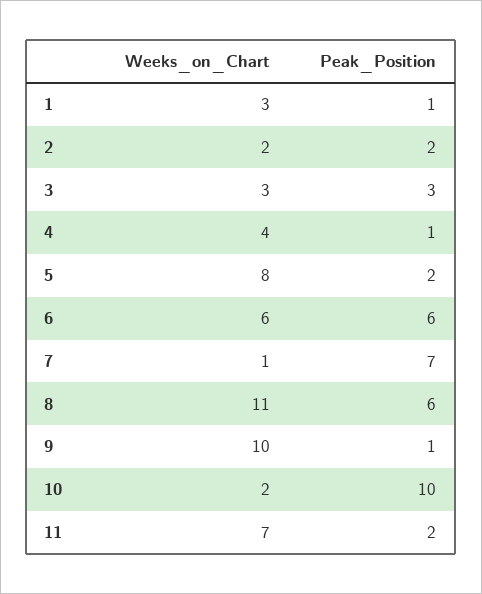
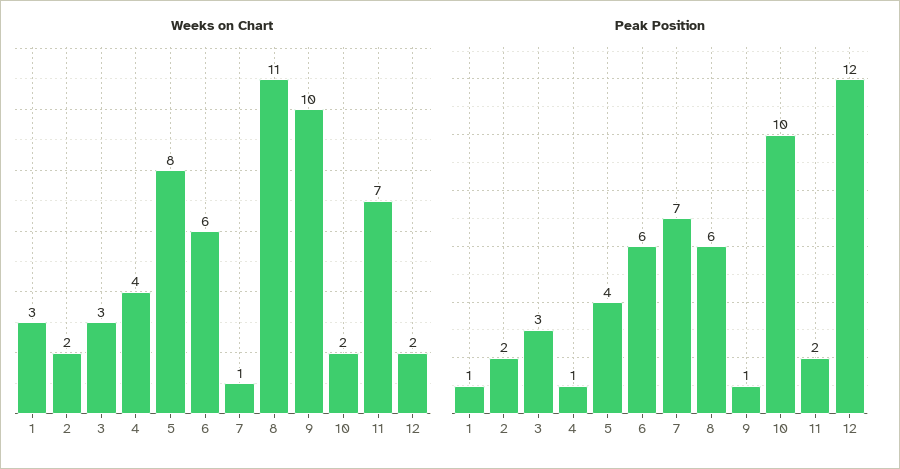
  {
    "Weeks_on_Chart": {
      "1": 3,
      "2": 2,
      "3": 3,
      "4": 4,
      "5": 8,
      "6": 6,
      "7": 1,
      "8": 11,
      "9": 10,
      "10": 2,
-     "11": 7
+     "11": 7,
+     "12": 2
    },
    "Peak_Position": {
      "1": 1,
      "2": 2,
      "3": 3,
      "4": 1,
-     "5": 2,
+     "5": 4,
      "6": 6,
      "7": 7,
      "8": 6,
      "9": 1,
      "10": 10,
-     "11": 2
+     "11": 2,
+     "12": 12
    }
  }

